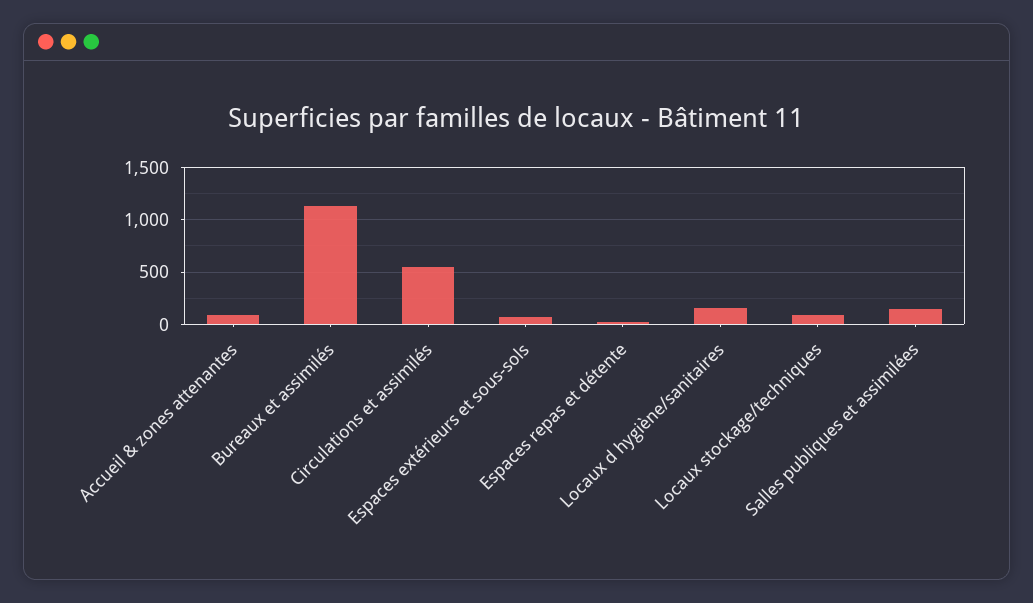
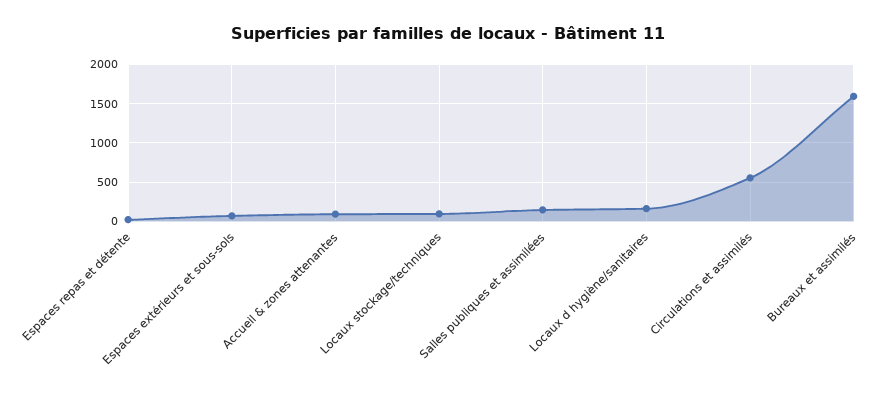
  {
    "Accueil & zones attenantes": 100,
-   "Bureaux et assimilés": 1100,
+   "Bureaux et assimilés": 1600,
    "Circulations et assimilés": 600,
    "Espaces extérieurs et sous-sols": 100,
    "Espaces repas et détente": 0,
    "Locaux d hygiène/sanitaires": 200,
    "Locaux stockage/techniques": 100,
    "Salles publiques et assimilées": 100
  }

